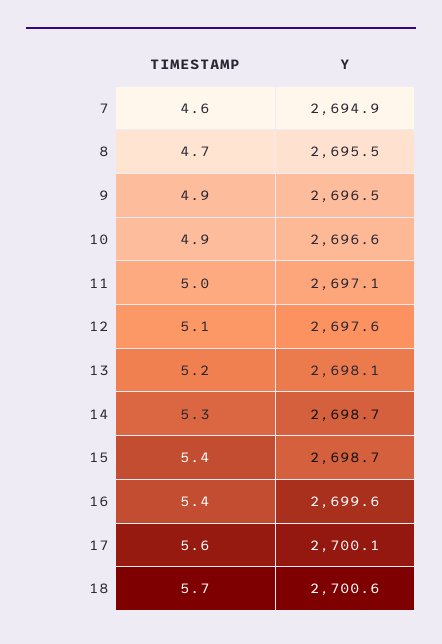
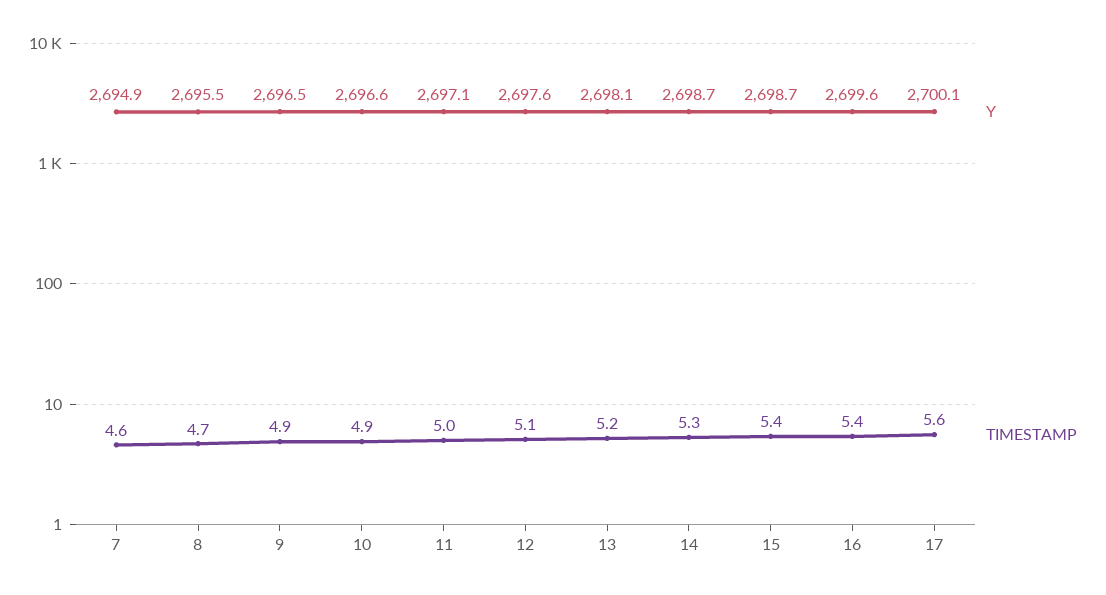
  {
    "TIMESTAMP": {
      "7": 4.6,
      "8": 4.7,
      "9": 4.9,
      "10": 4.9,
      "11": 5,
      "12": 5.1,
      "13": 5.2,
      "14": 5.3,
      "15": 5.4,
      "16": 5.4,
-     "17": 5.6,
+     "17": 5.6
-     "18": 5.7
    },
    "Y": {
      "7": 2694.9,
      "8": 2695.5,
      "9": 2696.5,
      "10": 2696.6,
      "11": 2697.1,
      "12": 2697.6,
      "13": 2698.1,
      "14": 2698.7,
      "15": 2698.7,
      "16": 2699.6,
-     "17": 2700.1,
+     "17": 2700.1
-     "18": 2700.6
    }
  }

